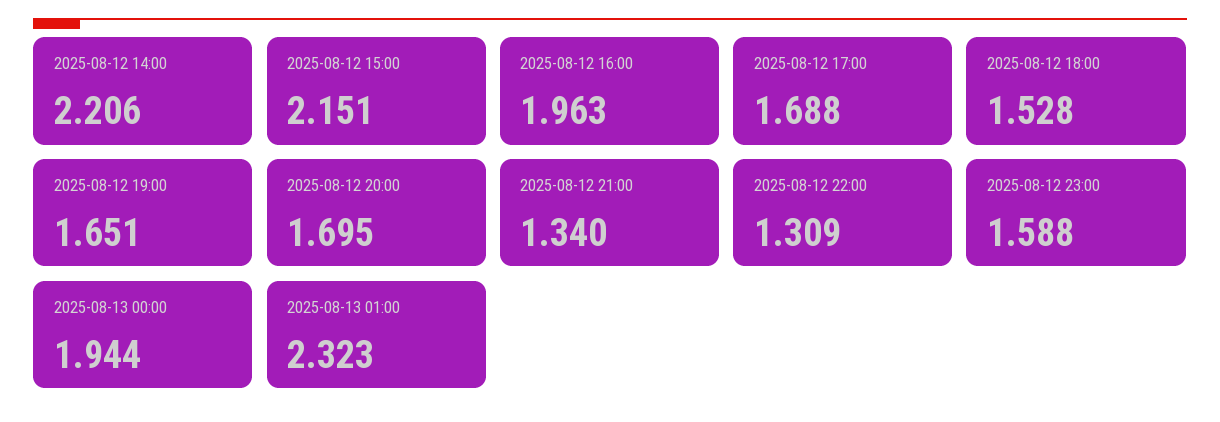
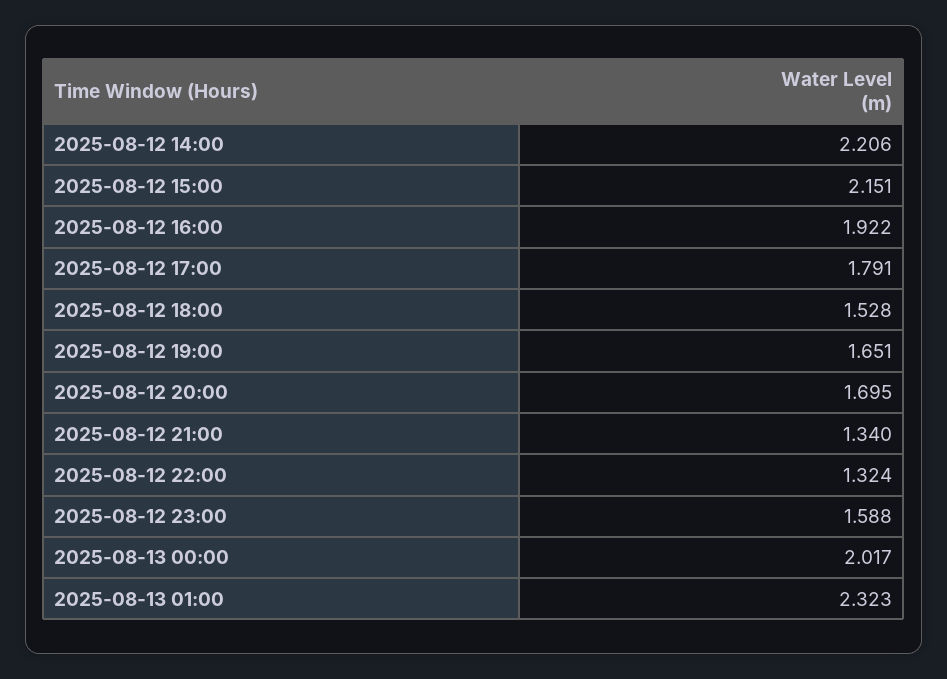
  {
    "2025-08-12 14:00": 2.206,
    "2025-08-12 15:00": 2.151,
-   "2025-08-12 16:00": 1.963,
+   "2025-08-12 16:00": 1.922,
-   "2025-08-12 17:00": 1.688,
+   "2025-08-12 17:00": 1.791,
    "2025-08-12 18:00": 1.528,
    "2025-08-12 19:00": 1.651,
    "2025-08-12 20:00": 1.695,
    "2025-08-12 21:00": 1.34,
-   "2025-08-12 22:00": 1.309,
+   "2025-08-12 22:00": 1.324,
    "2025-08-12 23:00": 1.588,
-   "2025-08-13 00:00": 1.944,
+   "2025-08-13 00:00": 2.017,
    "2025-08-13 01:00": 2.323
  }

